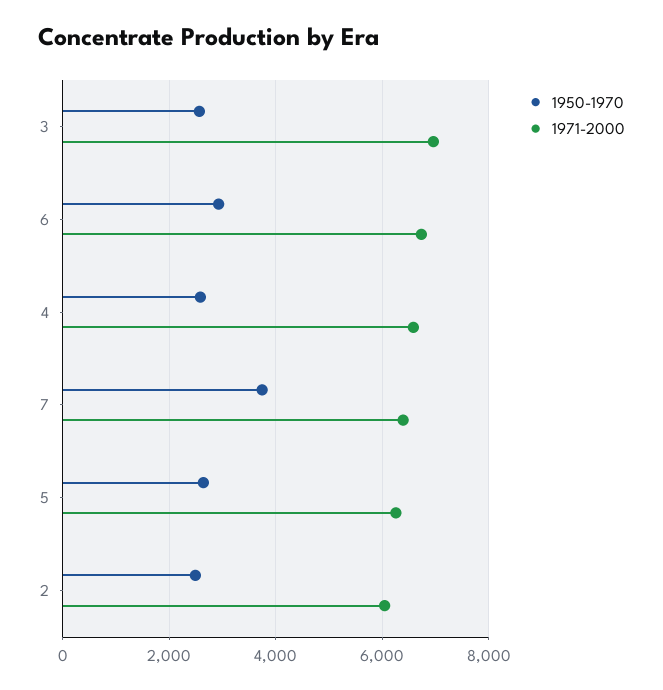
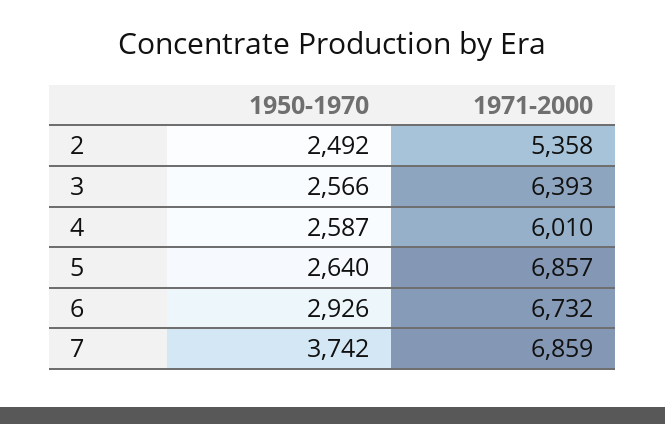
  {
    "1950-1970": {
      "3": 2566,
      "6": 2926,
      "4": 2587,
      "7": 3742,
      "5": 2640,
      "2": 2492
    },
    "1971-2000": {
-     "3": 7000,
+     "3": 6393,
      "6": 6732,
-     "4": 6600,
+     "4": 6010,
-     "7": 6400,
+     "7": 6859,
-     "5": 6200,
+     "5": 6857,
-     "2": 6000
+     "2": 5358
    }
  }

